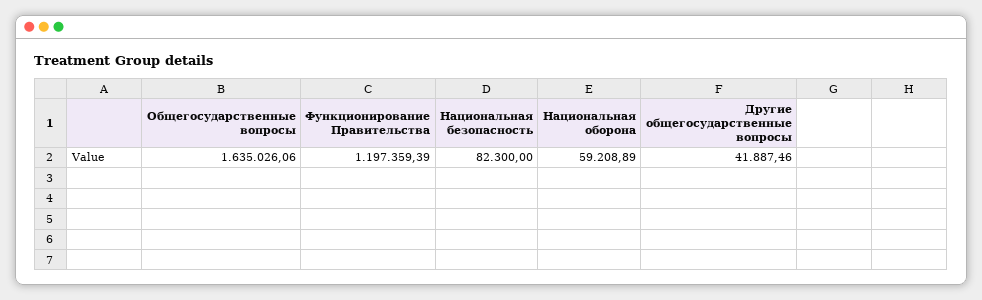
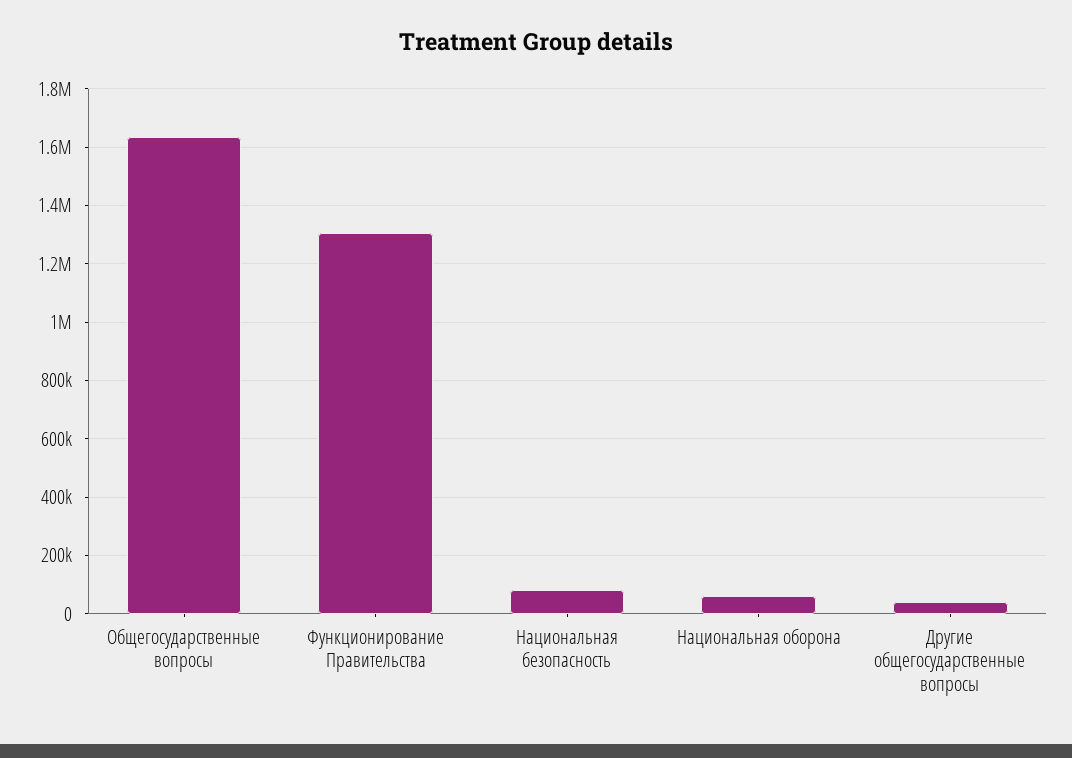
  {
    "Общегосударственные вопросы": 1635026.06,
-   "Функционирование Правительства": 1197359.39,
+   "Функционирование Правительства": 1300000,
    "Национальная безопасность": 82300,
    "Национальная оборона": 59208.89,
    "Другие общегосударственные вопросы": 41887.46
  }

